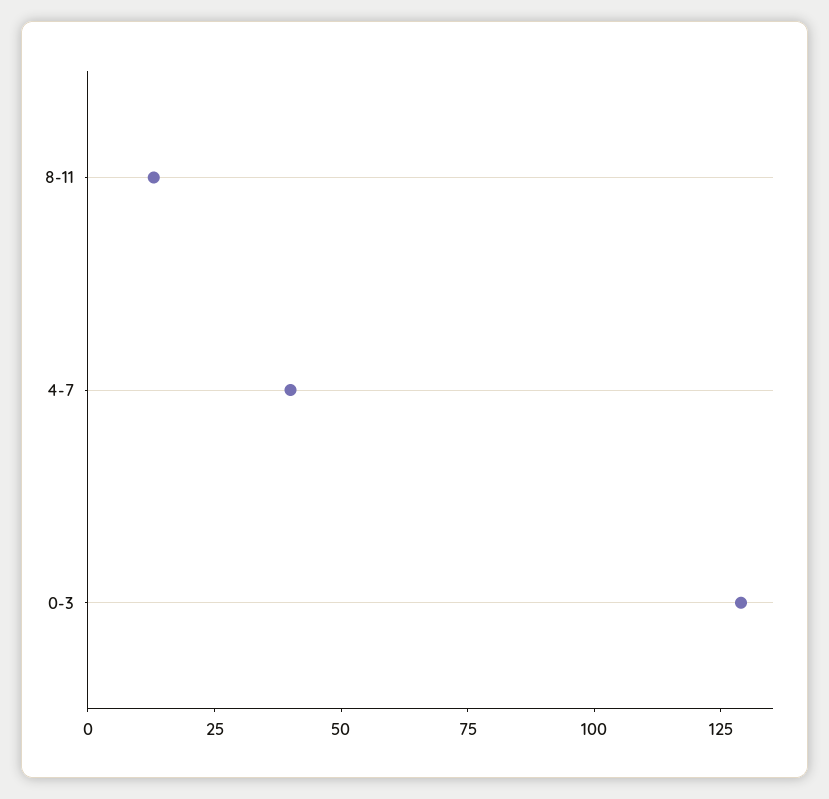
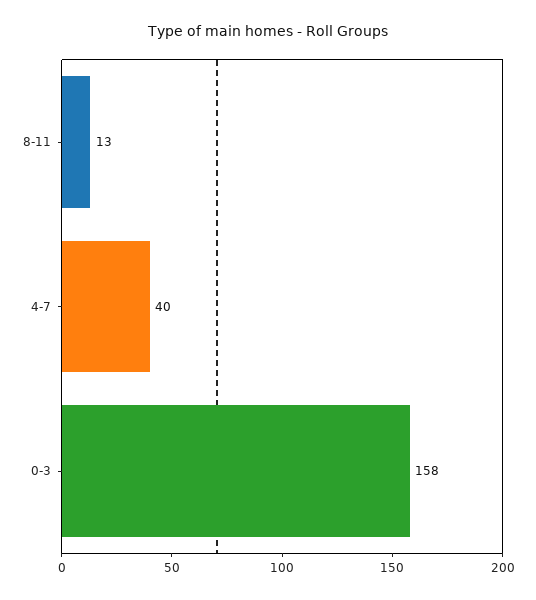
  {
    "8-11": 13,
    "4-7": 40,
-   "0-3": 130
+   "0-3": 158
  }

